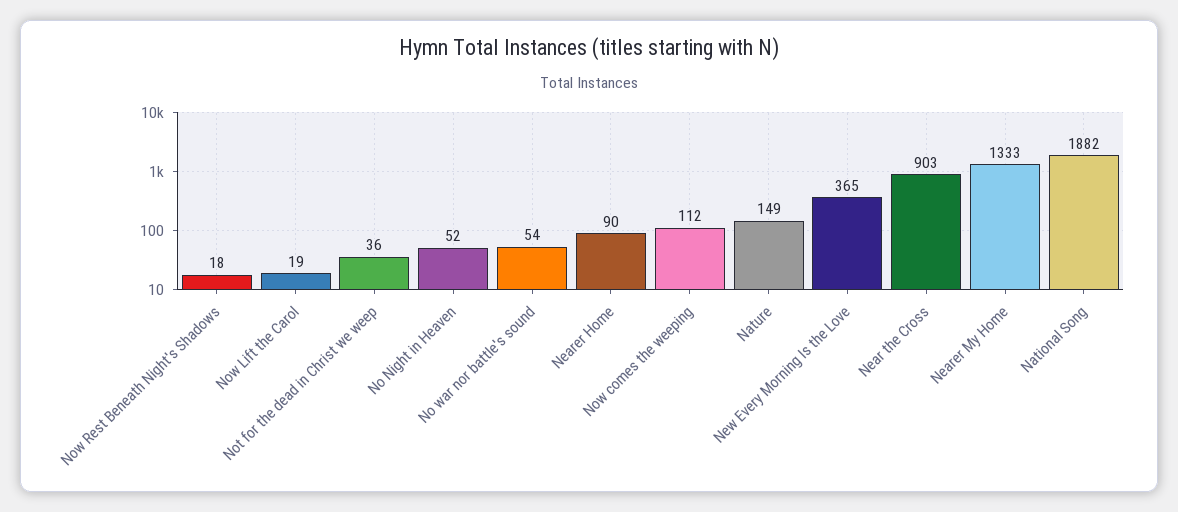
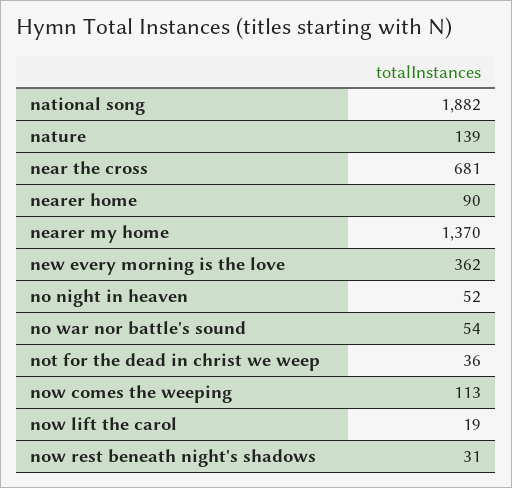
  {
-   "Now Rest Beneath Night's Shadows": 18,
+   "Now Rest Beneath Night's Shadows": 31,
    "Now Lift the Carol": 19,
    "Not for the dead in Christ we weep": 36,
    "No Night in Heaven": 52,
    "No war nor battle's sound": 54,
    "Nearer Home": 90,
-   "Now comes the weeping": 112,
+   "Now comes the weeping": 113,
-   "Nature": 149,
+   "Nature": 139,
-   "New Every Morning Is the Love": 365,
+   "New Every Morning Is the Love": 362,
-   "Near the Cross": 903,
+   "Near the Cross": 681,
-   "Nearer My Home": 1333,
+   "Nearer My Home": 1370,
    "National Song": 1882
  }

